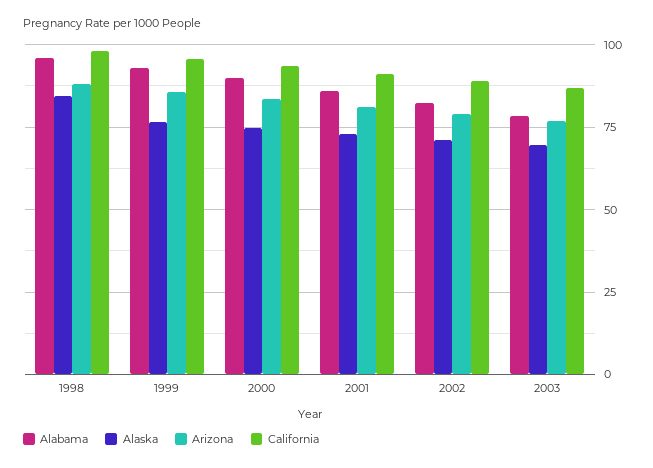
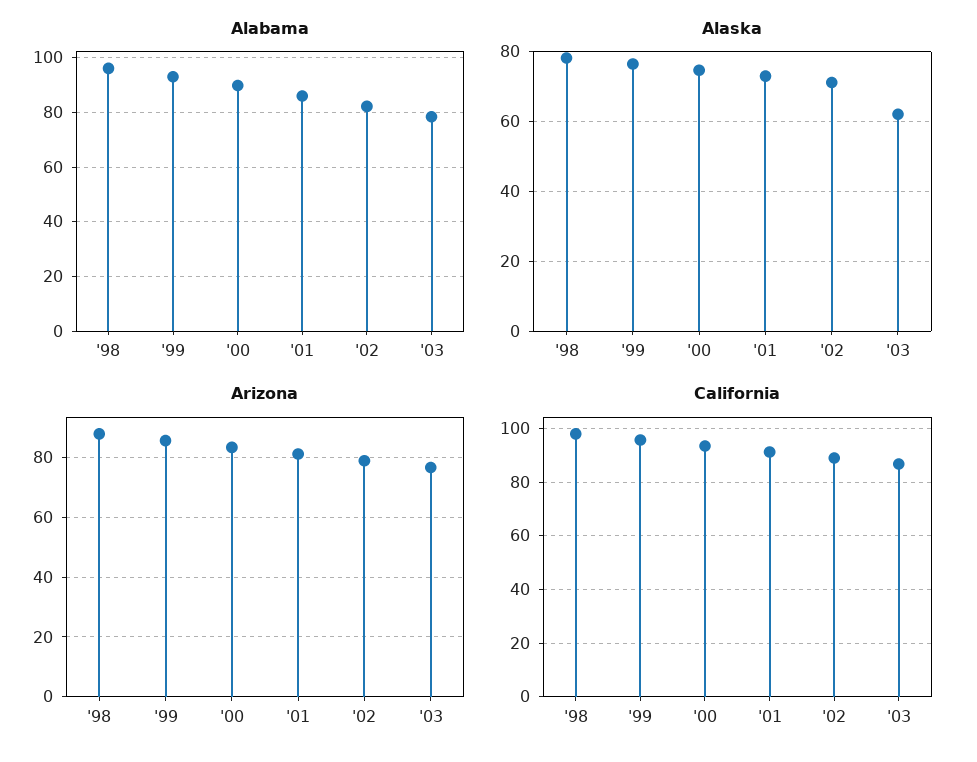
  {
    "Alabama": {
      "1998": 95,
      "1999": 92.5,
      "2000": 90,
      "2001": 85,
      "2002": 82.5,
      "2003": 77.5
    },
    "Alaska": {
-     "1998": 85,
+     "1998": 78,
      "1999": 76,
      "2000": 74,
      "2001": 74,
      "2002": 72,
-     "2003": 70
+     "2003": 62
    },
    "Arizona": {
      "1998": 87.5,
      "1999": 85,
      "2000": 82.5,
      "2001": 82.5,
      "2002": 80,
      "2003": 77.5
    },
    "California": {
      "1998": 97.5,
      "1999": 95,
      "2000": 92.5,
      "2001": 92.5,
      "2002": 90,
      "2003": 87.5
    }
  }

